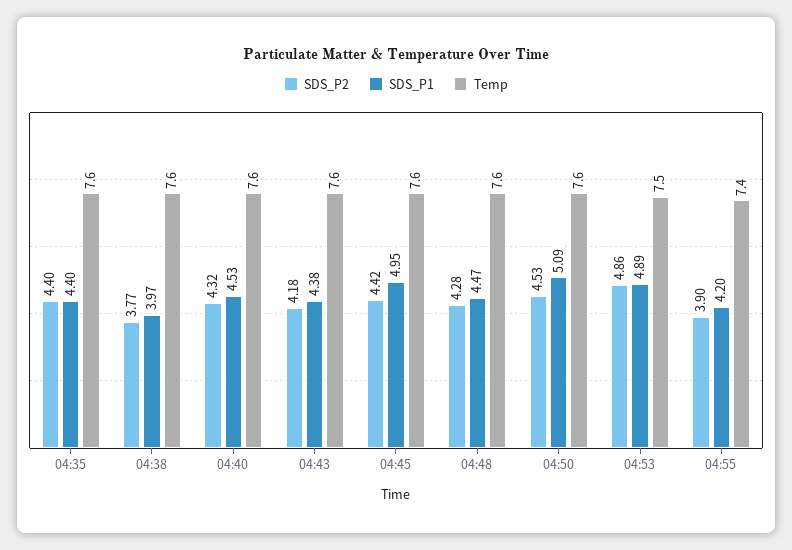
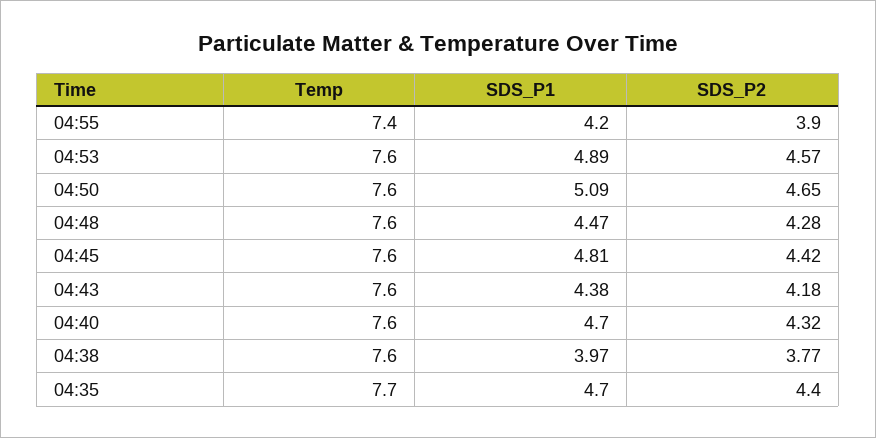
  {
    "SDS_P2": {
      "04:35": 4.4,
      "04:38": 3.77,
      "04:40": 4.32,
      "04:43": 4.18,
      "04:45": 4.42,
      "04:48": 4.28,
-     "04:50": 4.53,
+     "04:50": 4.65,
-     "04:53": 4.86,
+     "04:53": 4.57,
      "04:55": 3.9
    },
    "SDS_P1": {
-     "04:35": 4.4,
+     "04:35": 4.7,
      "04:38": 3.97,
-     "04:40": 4.53,
+     "04:40": 4.7,
      "04:43": 4.38,
-     "04:45": 4.95,
+     "04:45": 4.81,
      "04:48": 4.47,
      "04:50": 5.09,
      "04:53": 4.89,
      "04:55": 4.2
    },
    "Temp": {
-     "04:35": 7.6,
+     "04:35": 7.7,
      "04:38": 7.6,
      "04:40": 7.6,
      "04:43": 7.6,
      "04:45": 7.6,
      "04:48": 7.6,
      "04:50": 7.6,
-     "04:53": 7.5,
+     "04:53": 7.6,
      "04:55": 7.4
    }
  }

